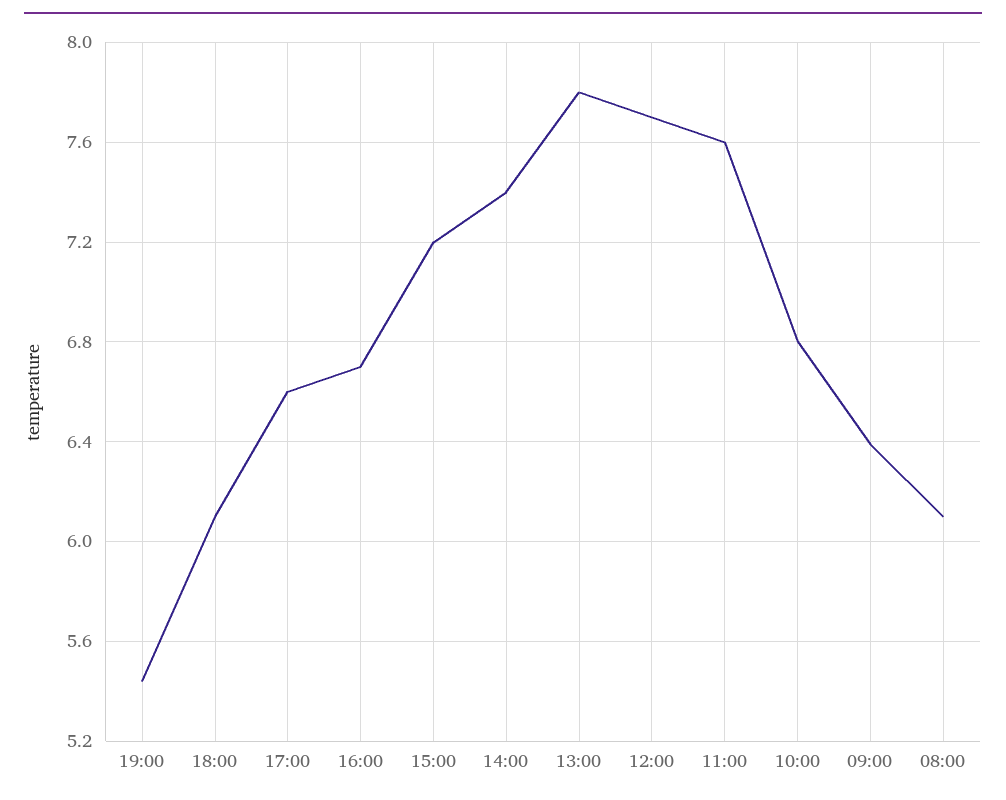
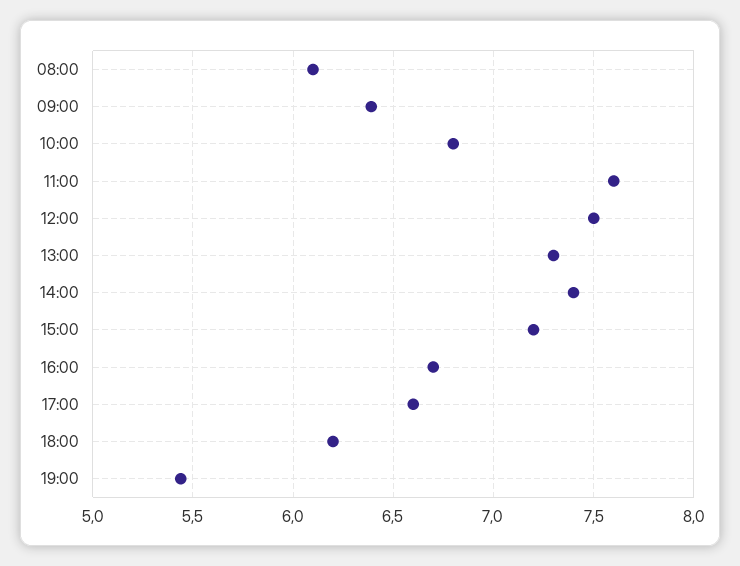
  {
    "19:00": 5.45,
-   "18:00": 6.1,
+   "18:00": 6.2,
    "17:00": 6.6,
    "16:00": 6.7,
    "15:00": 7.2,
    "14:00": 7.4,
-   "13:00": 7.8,
+   "13:00": 7.3,
-   "12:00": 7.7,
+   "12:00": 7.5,
    "11:00": 7.6,
    "10:00": 6.8,
    "09:00": 6.4,
    "08:00": 6.1
  }

